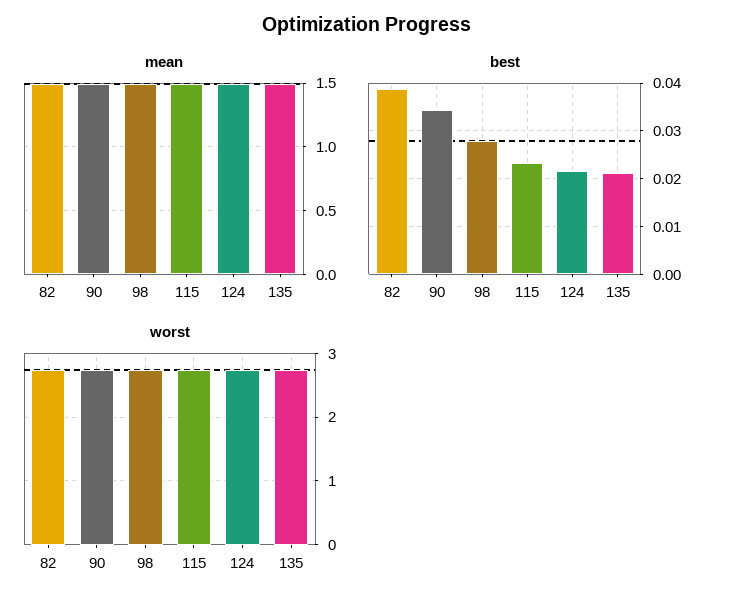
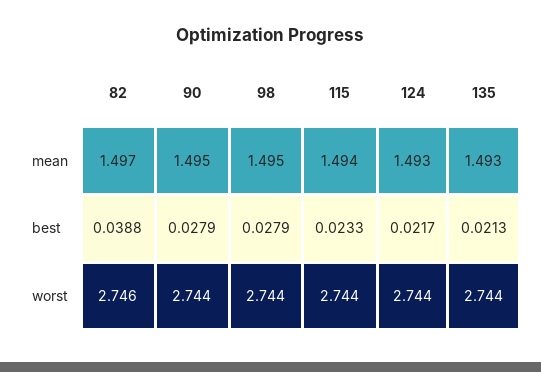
  {
    "mean": {
      "82": 1.497,
      "90": 1.495,
      "98": 1.495,
      "115": 1.494,
      "124": 1.493,
      "135": 1.493
    },
    "best": {
      "82": 0.0388,
-     "90": 0.034,
+     "90": 0.0279,
      "98": 0.0279,
      "115": 0.0233,
      "124": 0.0217,
      "135": 0.0213
    },
    "worst": {
      "82": 2.746,
      "90": 2.744,
      "98": 2.744,
      "115": 2.744,
      "124": 2.744,
      "135": 2.744
    }
  }

